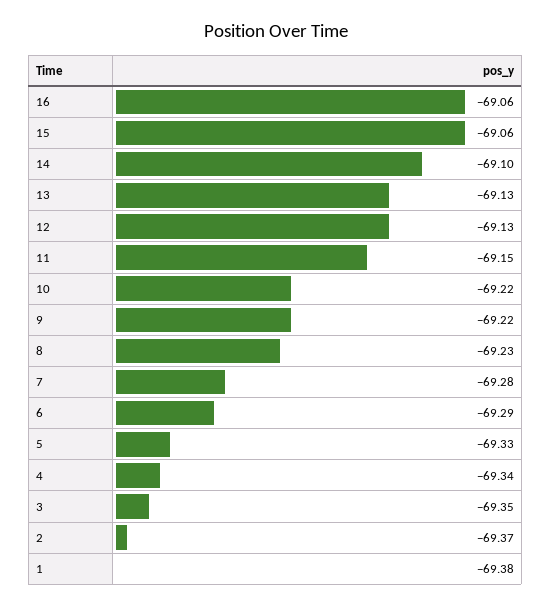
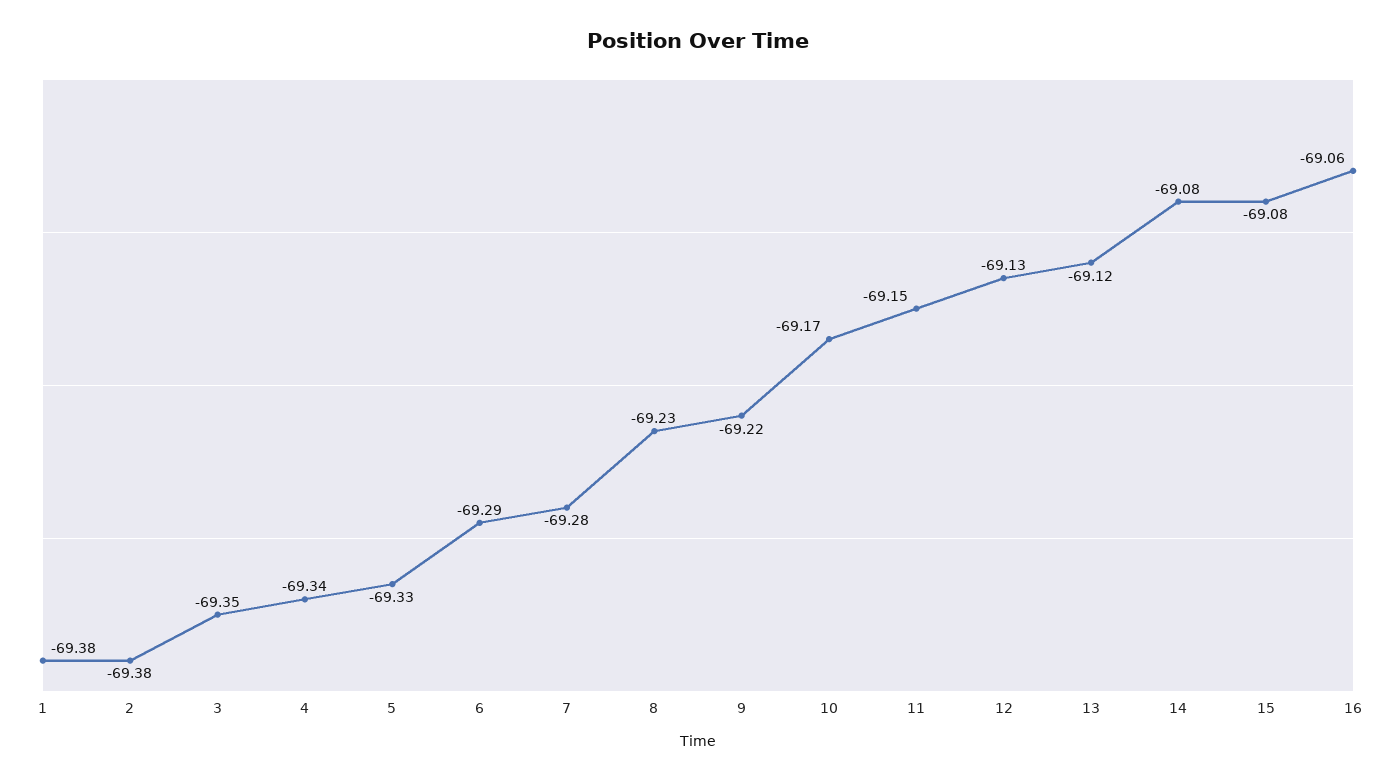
  {
    "16": -69.06,
-   "15": -69.06,
+   "15": -69.08,
-   "14": -69.1,
+   "14": -69.08,
-   "13": -69.13,
+   "13": -69.12,
    "12": -69.13,
    "11": -69.15,
-   "10": -69.22,
+   "10": -69.17,
    "9": -69.22,
    "8": -69.23,
    "7": -69.28,
    "6": -69.29,
    "5": -69.33,
    "4": -69.34,
    "3": -69.35,
-   "2": -69.37,
+   "2": -69.38,
    "1": -69.38
  }

